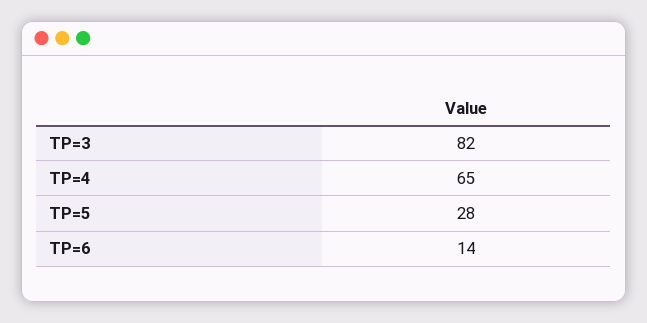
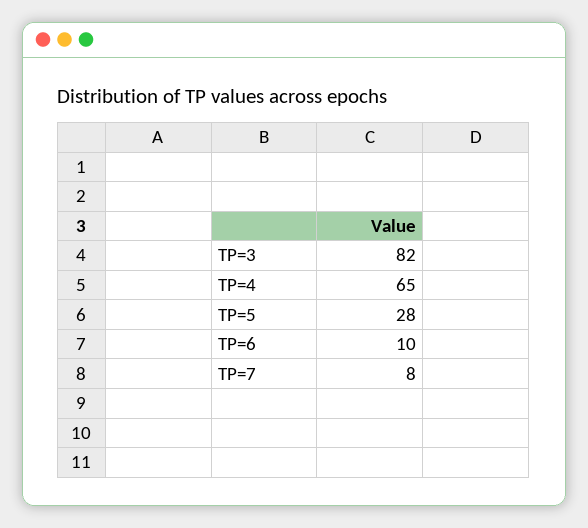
  {
    "TP=3": 82,
    "TP=4": 65,
    "TP=5": 28,
-   "TP=6": 14
+   "TP=6": 10,
+   "TP=7": 8
  }

